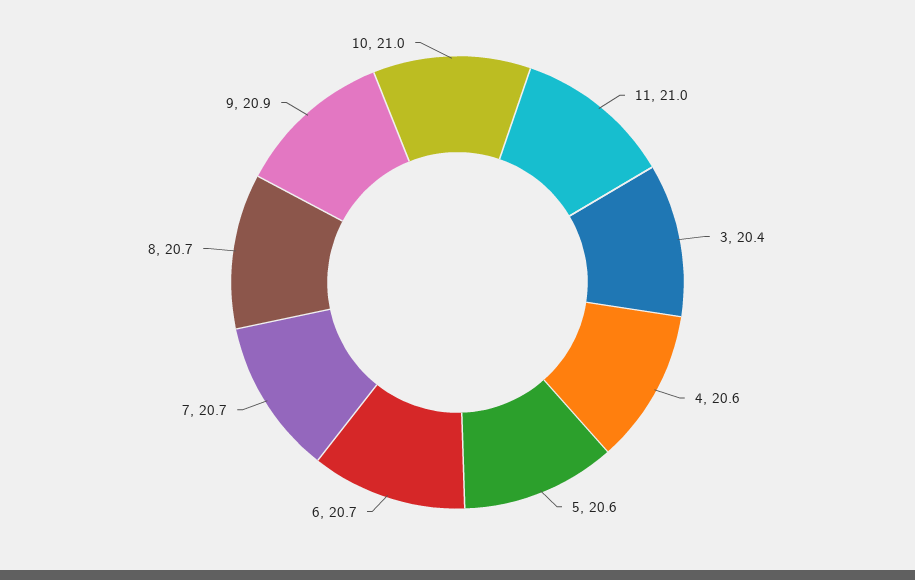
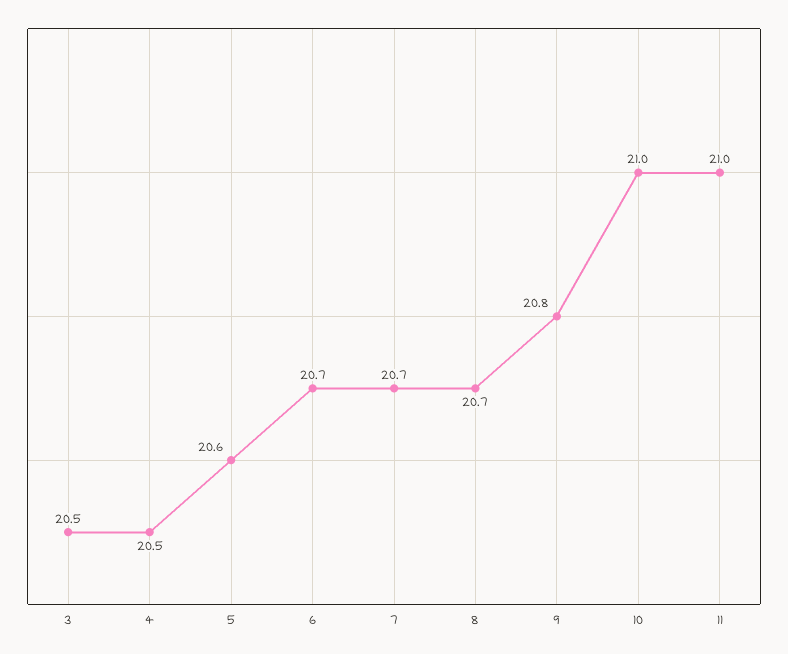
  {
    "11": 21,
-   "3": 20.4,
+   "3": 20.5,
-   "4": 20.6,
+   "4": 20.5,
    "5": 20.6,
    "6": 20.7,
    "7": 20.7,
    "8": 20.7,
-   "9": 20.9,
+   "9": 20.8,
    "10": 21
  }

